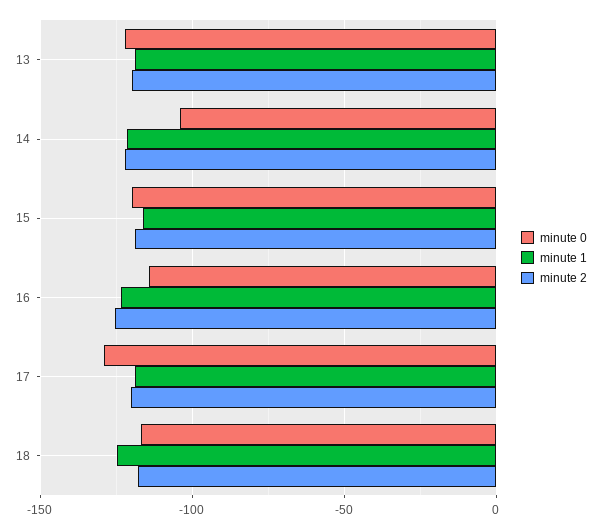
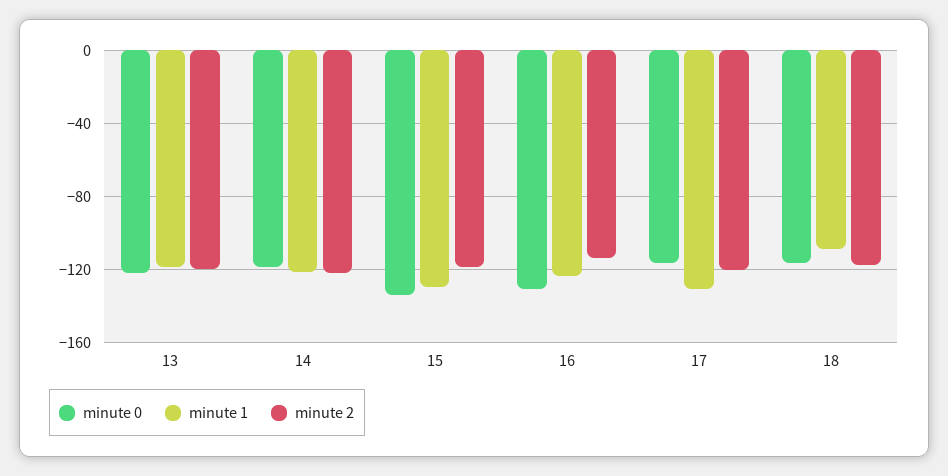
  {
    "minute 0": {
      "13": -120,
-     "14": -105,
+     "14": -120,
-     "15": -120,
+     "15": -135,
-     "16": -115,
+     "16": -130,
-     "17": -130,
+     "17": -115,
      "18": -115
    },
    "minute 1": {
      "13": -120,
      "14": -120,
-     "15": -115,
+     "15": -130,
      "16": -125,
-     "17": -120,
+     "17": -130,
-     "18": -125
+     "18": -110
    },
    "minute 2": {
      "13": -120,
      "14": -120,
      "15": -120,
-     "16": -125,
+     "16": -115,
      "17": -120,
      "18": -120
    }
  }

